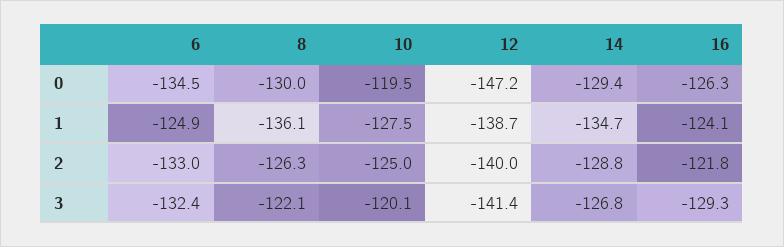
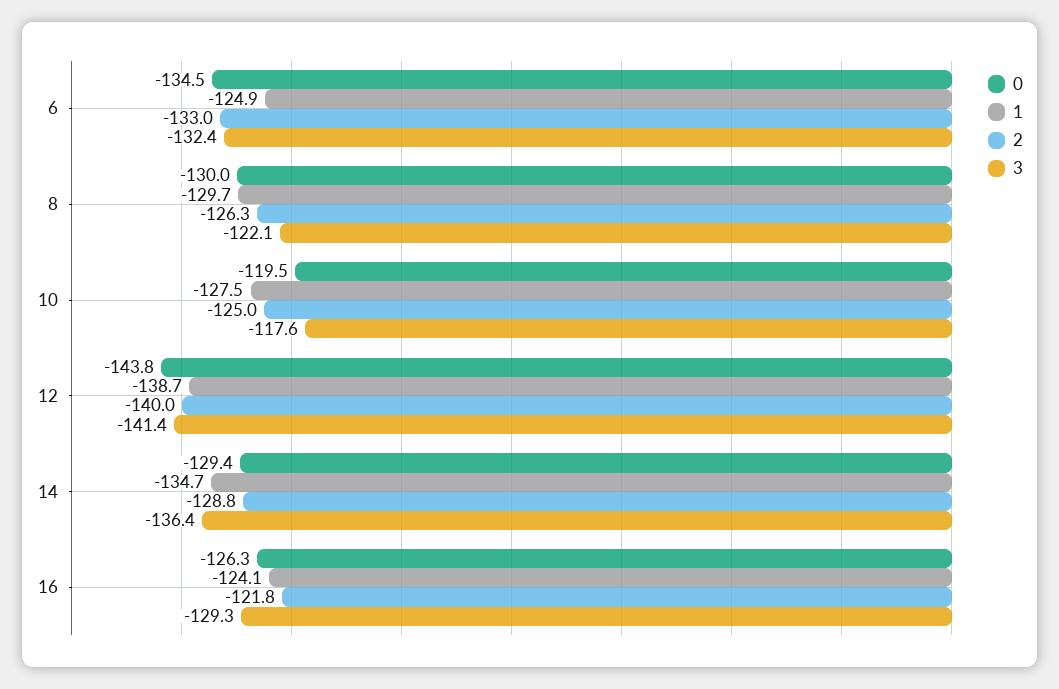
  {
    "0": {
      "6": -134.5,
      "8": -130,
      "10": -119.5,
-     "12": -147.2,
+     "12": -143.8,
      "14": -129.4,
      "16": -126.3
    },
    "1": {
      "6": -124.9,
-     "8": -136.1,
+     "8": -129.7,
      "10": -127.5,
      "12": -138.7,
      "14": -134.7,
      "16": -124.1
    },
    "2": {
      "6": -133,
      "8": -126.3,
      "10": -125,
      "12": -140,
      "14": -128.8,
      "16": -121.8
    },
    "3": {
      "6": -132.4,
      "8": -122.1,
-     "10": -120.1,
+     "10": -117.6,
      "12": -141.4,
-     "14": -126.8,
+     "14": -136.4,
      "16": -129.3
    }
  }

